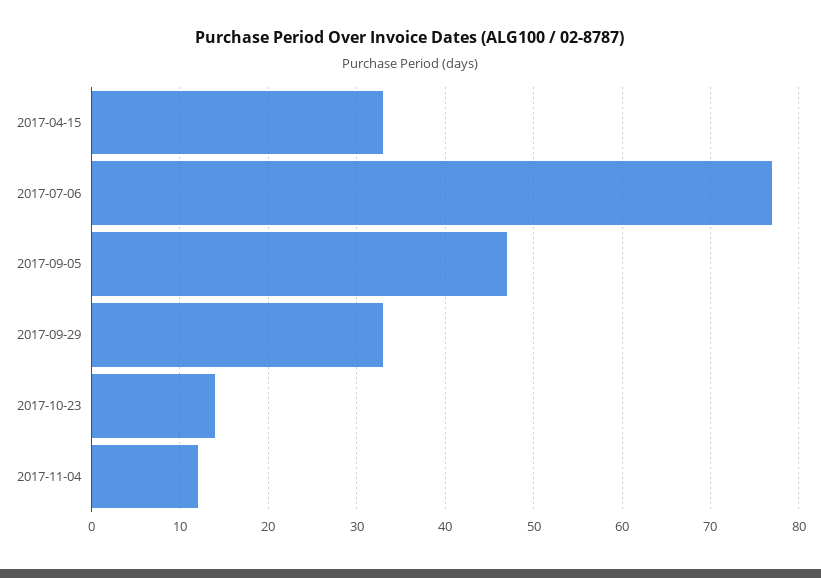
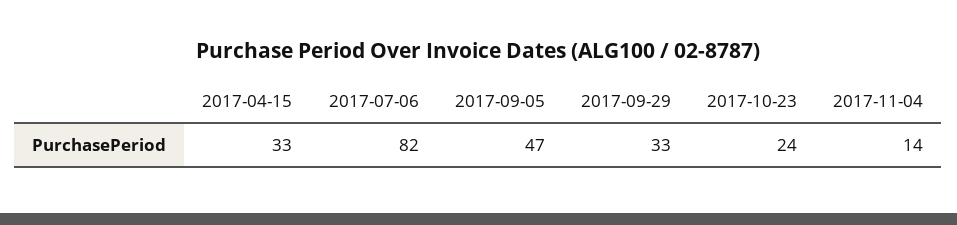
  {
    "2017-04-15": 33,
-   "2017-07-06": 77,
+   "2017-07-06": 82,
    "2017-09-05": 47,
    "2017-09-29": 33,
-   "2017-10-23": 14,
+   "2017-10-23": 24,
-   "2017-11-04": 12
+   "2017-11-04": 14
  }

